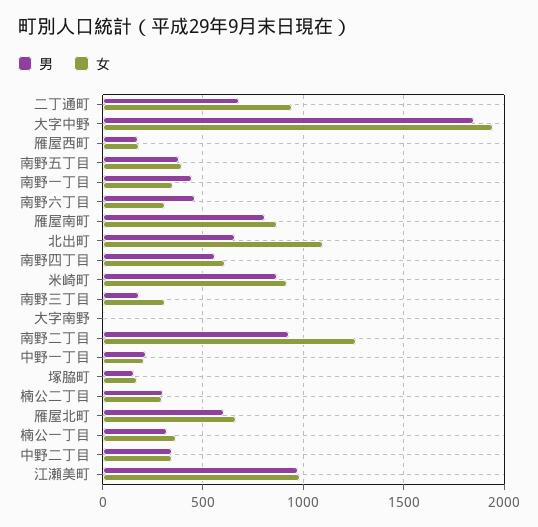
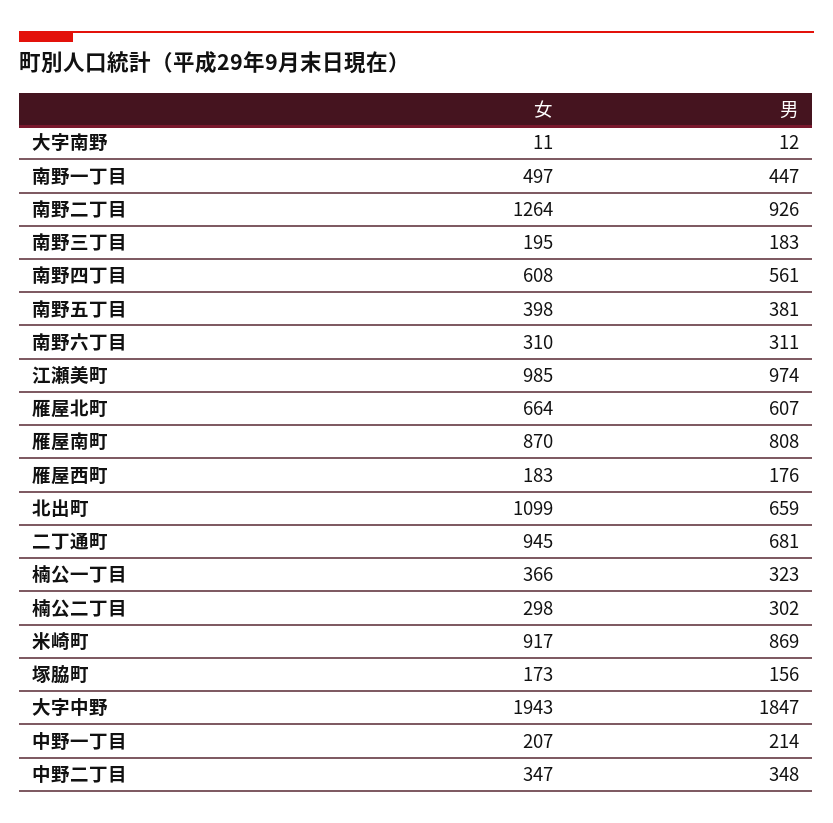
  {
    "男": {
      "二丁通町": 681,
      "大字中野": 1847,
      "雁屋西町": 176,
      "南野五丁目": 381,
      "南野一丁目": 447,
-     "南野六丁目": 450,
+     "南野六丁目": 311,
      "雁屋南町": 808,
      "北出町": 659,
      "南野四丁目": 561,
      "米崎町": 869,
      "南野三丁目": 183,
      "大字南野": 12,
      "南野二丁目": 926,
      "中野一丁目": 214,
      "塚脇町": 156,
      "楠公二丁目": 302,
      "雁屋北町": 607,
      "楠公一丁目": 323,
      "中野二丁目": 348,
      "江瀬美町": 974
    },
    "女": {
      "二丁通町": 945,
      "大字中野": 1943,
      "雁屋西町": 183,
      "南野五丁目": 398,
-     "南野一丁目": 350,
+     "南野一丁目": 497,
      "南野六丁目": 310,
      "雁屋南町": 870,
      "北出町": 1099,
      "南野四丁目": 608,
      "米崎町": 917,
-     "南野三丁目": 300,
+     "南野三丁目": 195,
      "大字南野": 11,
      "南野二丁目": 1264,
      "中野一丁目": 207,
      "塚脇町": 173,
      "楠公二丁目": 298,
      "雁屋北町": 664,
      "楠公一丁目": 366,
      "中野二丁目": 347,
      "江瀬美町": 985
    }
  }

